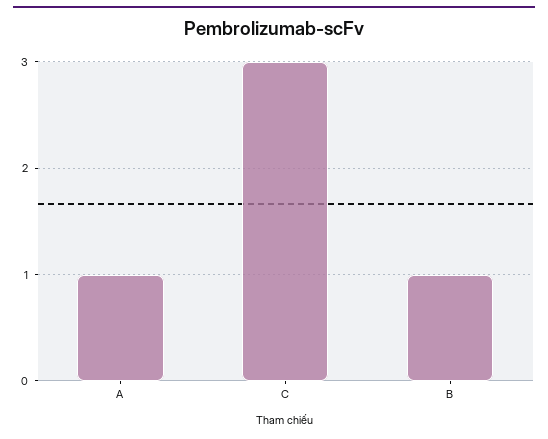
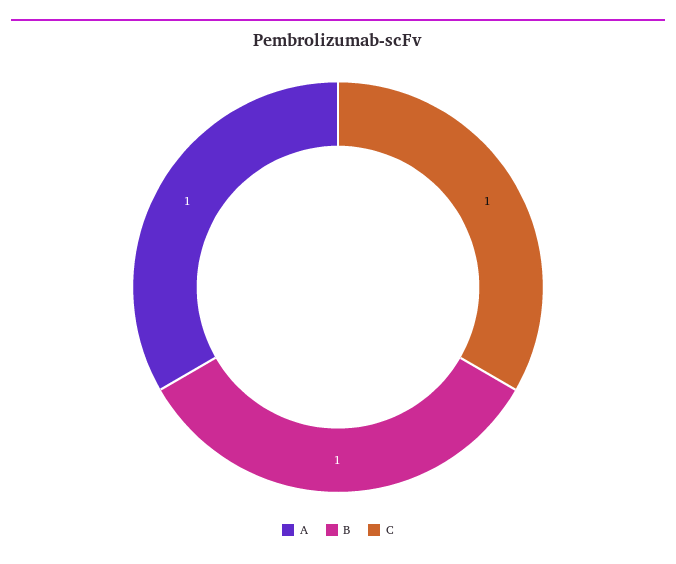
  {
    "A": 1,
-   "C": 3,
+   "C": 1,
    "B": 1
  }

